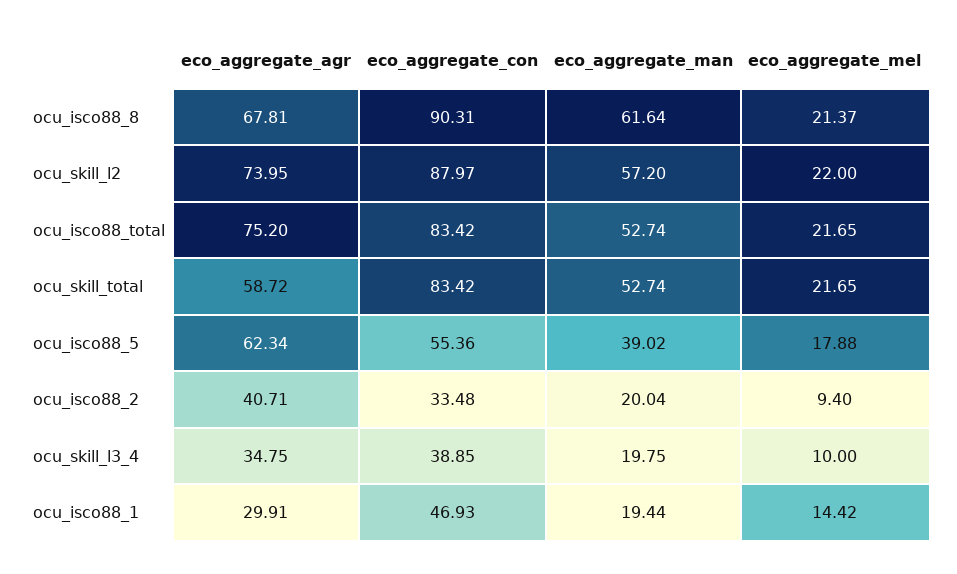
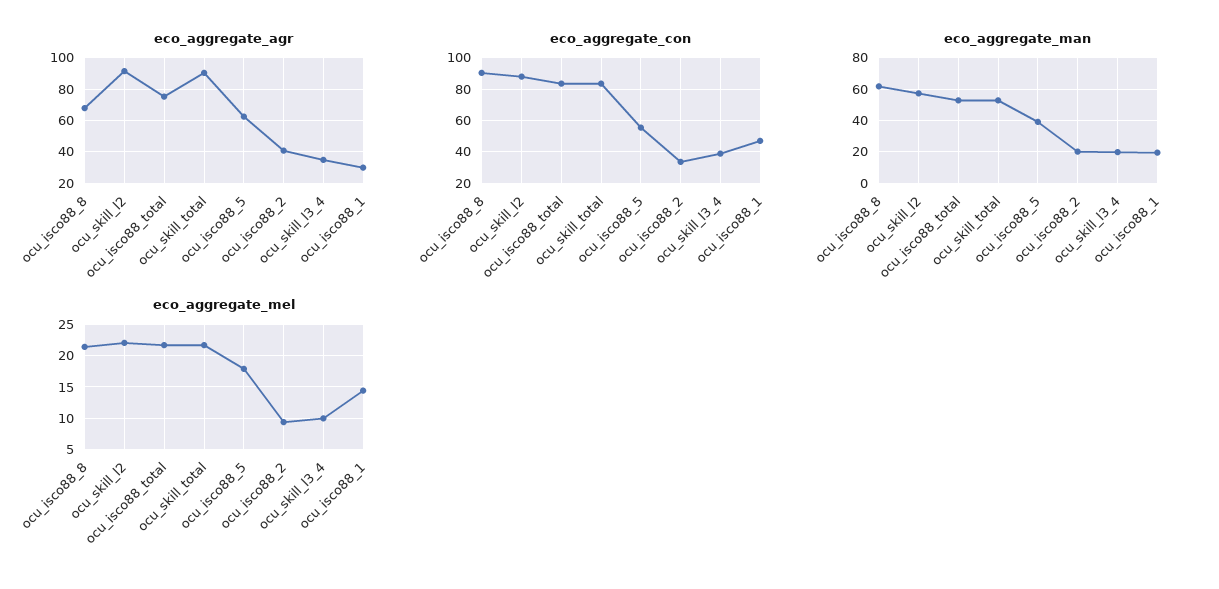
  {
    "eco_aggregate_agr": {
      "ocu_isco88_8": 67.81,
-     "ocu_skill_l2": 73.95,
+     "ocu_skill_l2": 90,
      "ocu_isco88_total": 75.2,
-     "ocu_skill_total": 58.72,
+     "ocu_skill_total": 90,
      "ocu_isco88_5": 62.34,
      "ocu_isco88_2": 40.71,
      "ocu_skill_l3_4": 34.75,
      "ocu_isco88_1": 29.91
    },
    "eco_aggregate_con": {
      "ocu_isco88_8": 90.31,
      "ocu_skill_l2": 87.97,
      "ocu_isco88_total": 83.42,
      "ocu_skill_total": 83.42,
      "ocu_isco88_5": 55.36,
      "ocu_isco88_2": 33.48,
      "ocu_skill_l3_4": 38.85,
      "ocu_isco88_1": 46.93
    },
    "eco_aggregate_man": {
      "ocu_isco88_8": 61.64,
      "ocu_skill_l2": 57.2,
      "ocu_isco88_total": 52.74,
      "ocu_skill_total": 52.74,
      "ocu_isco88_5": 39.02,
      "ocu_isco88_2": 20.04,
      "ocu_skill_l3_4": 19.75,
      "ocu_isco88_1": 19.44
    },
    "eco_aggregate_mel": {
      "ocu_isco88_8": 21.37,
      "ocu_skill_l2": 22,
      "ocu_isco88_total": 21.65,
      "ocu_skill_total": 21.65,
      "ocu_isco88_5": 17.88,
      "ocu_isco88_2": 9.4,
      "ocu_skill_l3_4": 10,
      "ocu_isco88_1": 14.42
    }
  }

